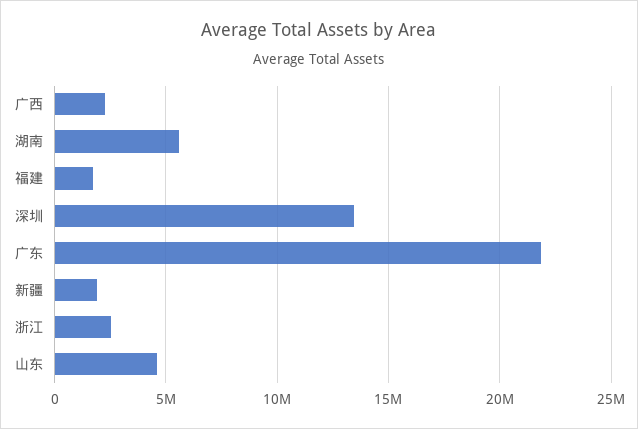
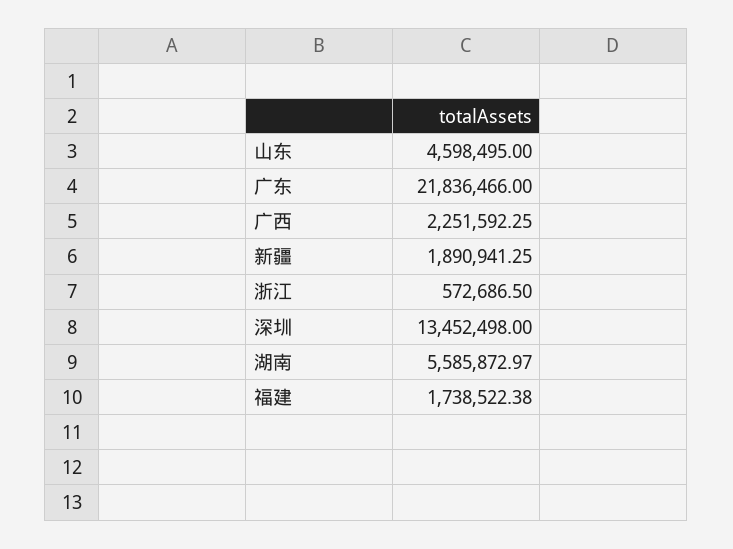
  {
    "广西": 2251592.25,
    "湖南": 5585872.97,
    "福建": 1738522.38,
    "深圳": 13452498,
    "广东": 21836466,
    "新疆": 1890941.25,
-   "浙江": 2500000,
+   "浙江": 572686.5,
    "山东": 4598495
  }

